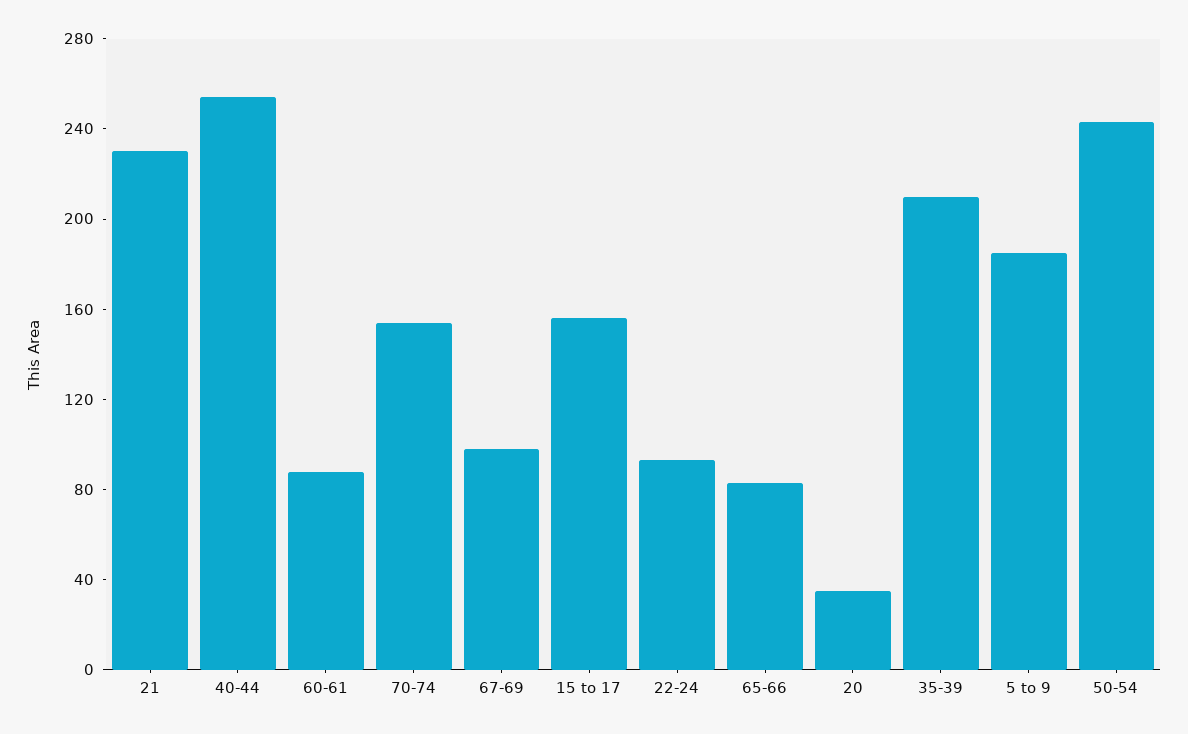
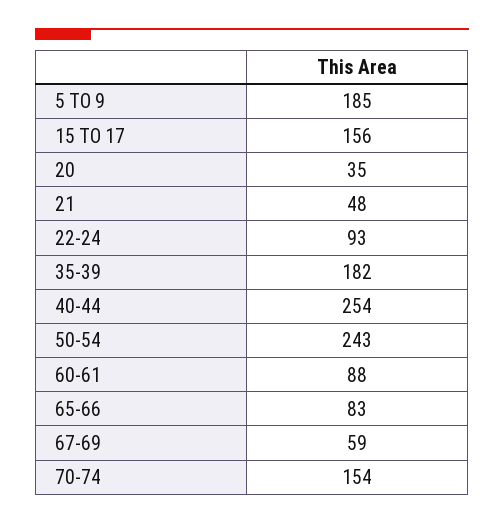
  {
-   "21": 230,
+   "21": 48,
    "40-44": 254,
    "60-61": 88,
    "70-74": 154,
-   "67-69": 100,
+   "67-69": 59,
    "15 to 17": 156,
    "22-24": 93,
    "65-66": 83,
    "20": 35,
-   "35-39": 210,
+   "35-39": 182,
    "5 to 9": 185,
    "50-54": 243
  }

